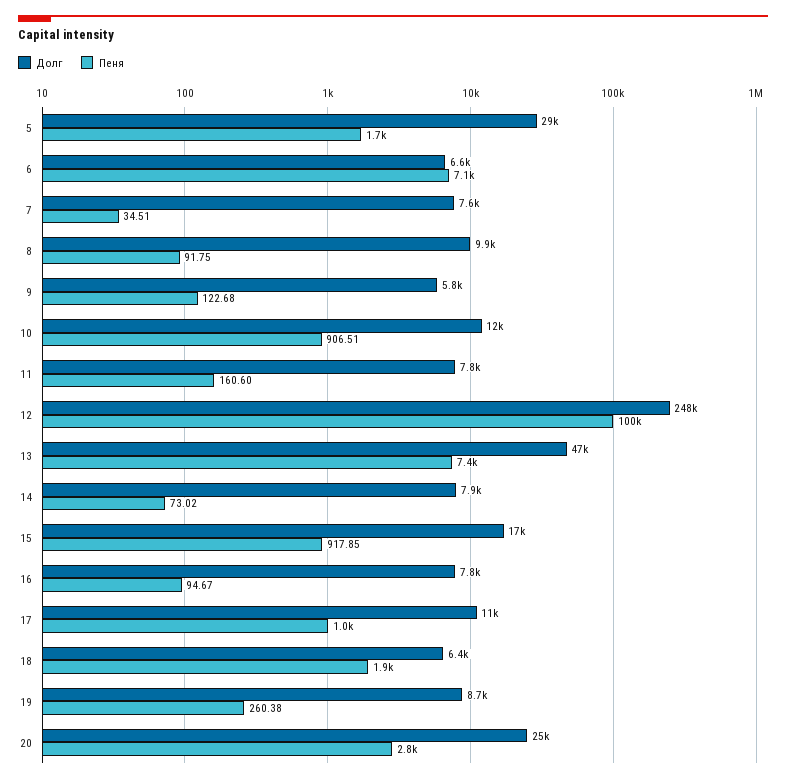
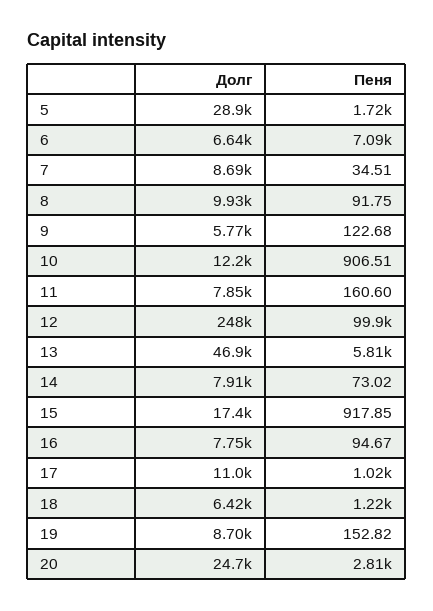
  {
    "Долг": {
      "5": 28900,
      "6": 6640,
-     "7": 7600,
+     "7": 8690,
      "8": 9930,
      "9": 5770,
      "10": 12200,
      "11": 7850,
      "12": 248000,
      "13": 46900,
      "14": 7910,
      "15": 17400,
      "16": 7750,
      "17": 11000,
      "18": 6420,
      "19": 8700,
      "20": 24700
    },
    "Пеня": {
      "5": 1720,
      "6": 7090,
      "7": 34.51,
      "8": 91.75,
      "9": 122.68,
      "10": 906.51,
      "11": 160.6,
      "12": 99900,
-     "13": 7400,
+     "13": 5810,
      "14": 73.02,
      "15": 917.85,
      "16": 94.67,
      "17": 1020,
-     "18": 1900,
+     "18": 1220,
-     "19": 260.38,
+     "19": 152.82,
      "20": 2810
    }
  }

